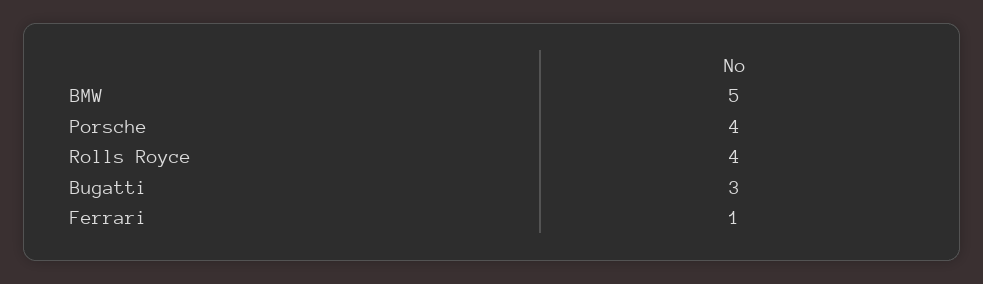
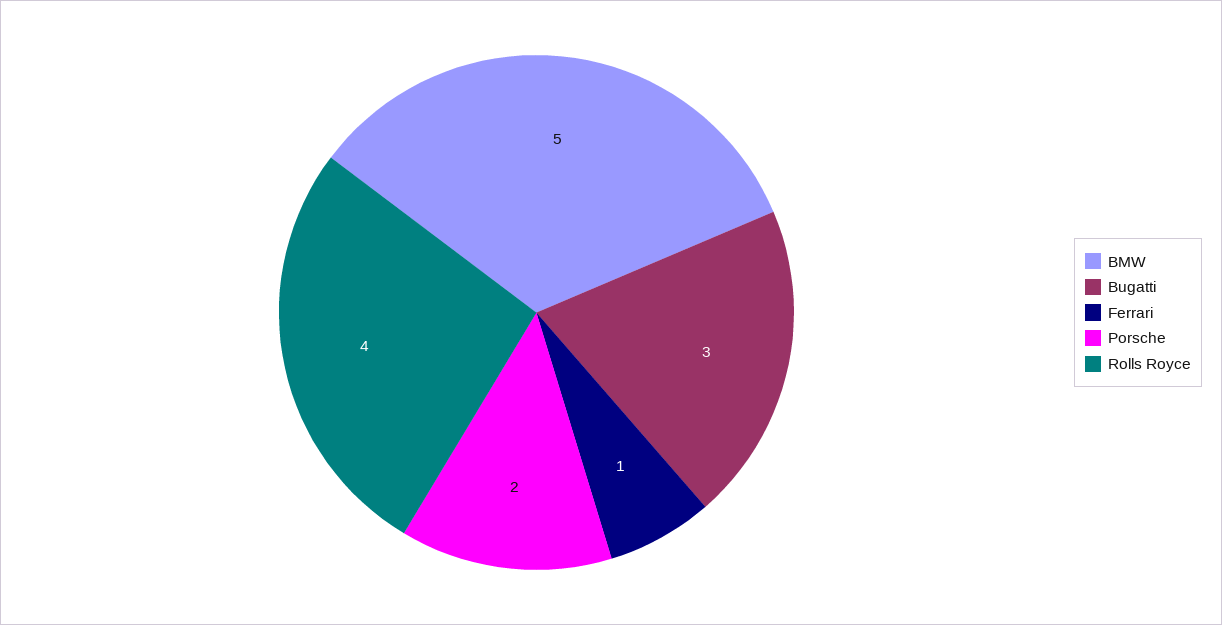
  {
    "BMW": 5,
-   "Porsche": 4,
+   "Porsche": 2,
    "Rolls Royce": 4,
    "Bugatti": 3,
    "Ferrari": 1
  }

